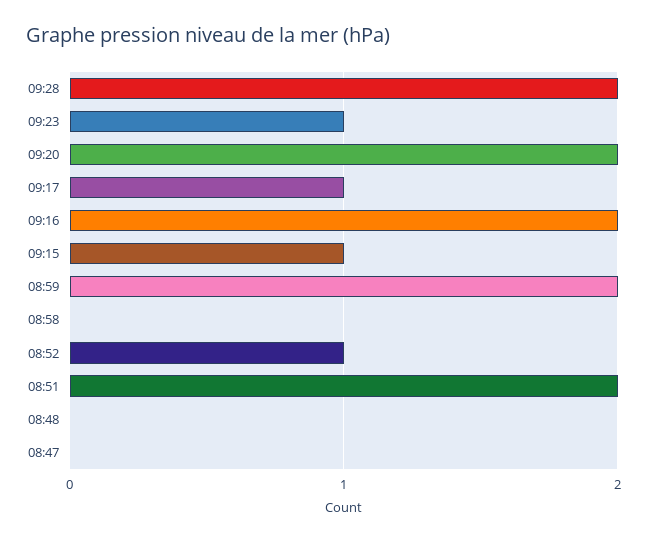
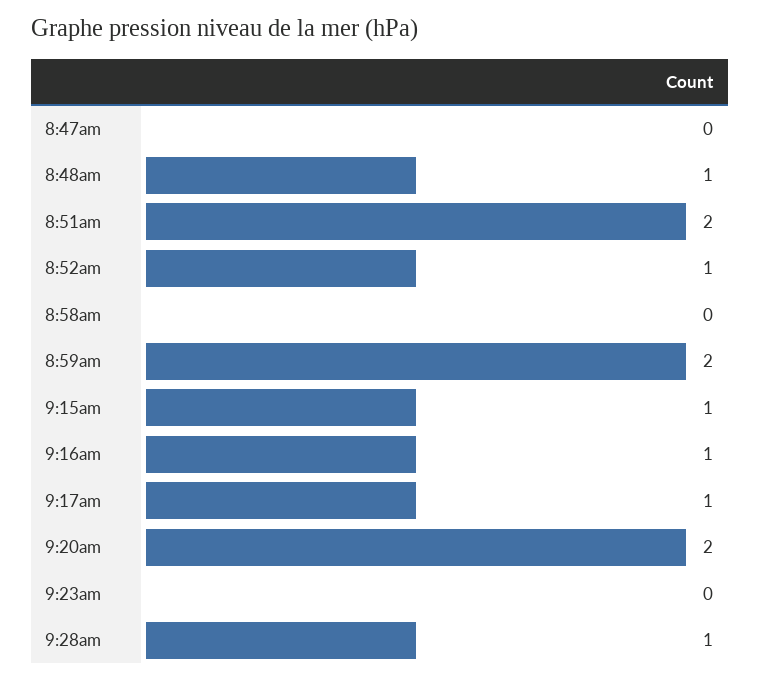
  {
-   "09:28": 2,
+   "09:28": 1,
-   "09:23": 1,
+   "09:23": 0,
    "09:20": 2,
    "09:17": 1,
-   "09:16": 2,
+   "09:16": 1,
    "09:15": 1,
    "08:59": 2,
    "08:58": 0,
    "08:52": 1,
    "08:51": 2,
-   "08:48": 0,
+   "08:48": 1,
    "08:47": 0
  }

